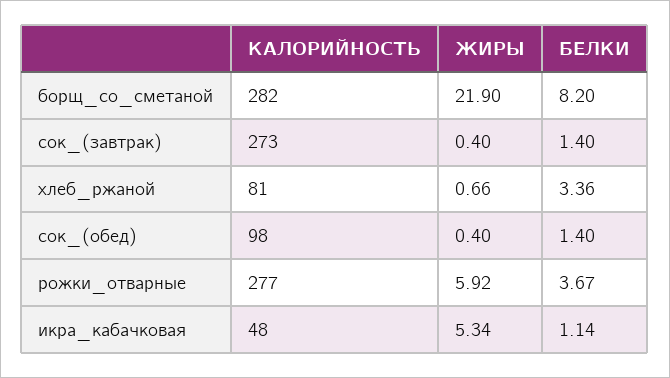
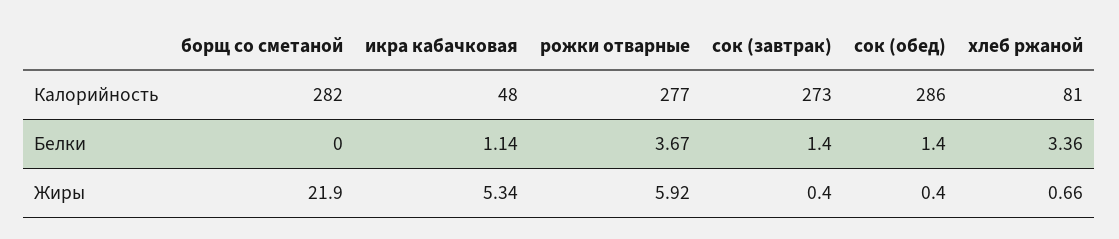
  {
    "КАЛОРИЙНОСТЬ": {
      "борщ_со_сметаной": 282,
      "сок_(завтрак)": 273,
      "хлеб_ржаной": 81,
-     "сок_(обед)": 98,
+     "сок_(обед)": 286,
      "рожки_отварные": 277,
      "икра_кабачковая": 48
    },
    "ЖИРЫ": {
      "борщ_со_сметаной": 21.9,
      "сок_(завтрак)": 0.4,
      "хлеб_ржаной": 0.66,
      "сок_(обед)": 0.4,
      "рожки_отварные": 5.92,
      "икра_кабачковая": 5.34
    },
    "БЕЛКИ": {
-     "борщ_со_сметаной": 8.2,
+     "борщ_со_сметаной": 0,
      "сок_(завтрак)": 1.4,
      "хлеб_ржаной": 3.36,
      "сок_(обед)": 1.4,
      "рожки_отварные": 3.67,
      "икра_кабачковая": 1.14
    }
  }

